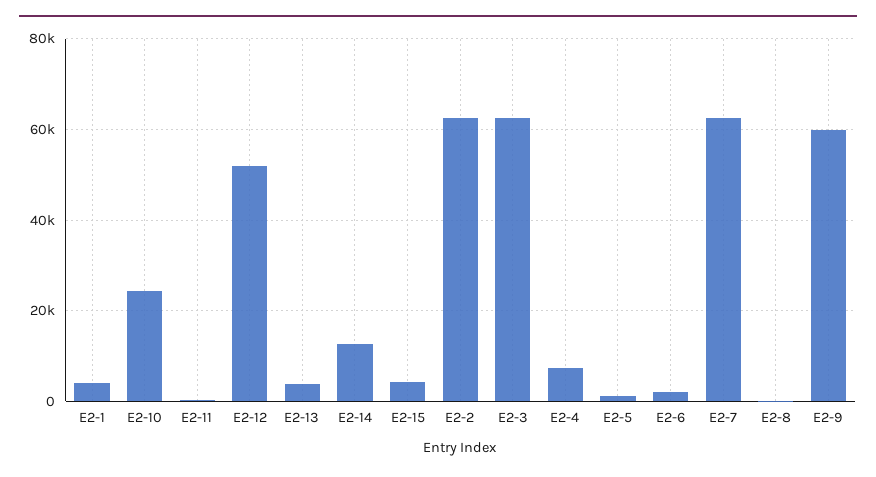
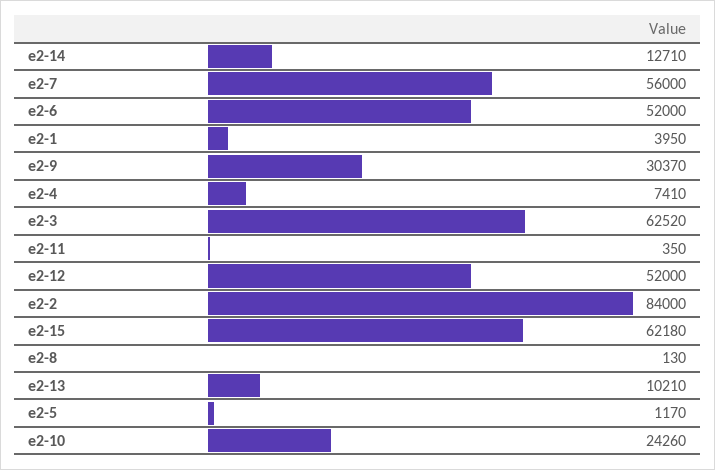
  {
    "E2-1": 3950,
    "E2-10": 24260,
    "E2-11": 350,
    "E2-12": 52000,
-   "E2-13": 4000,
+   "E2-13": 10210,
    "E2-14": 12710,
-   "E2-15": 4000,
+   "E2-15": 62180,
-   "E2-2": 62000,
+   "E2-2": 84000,
    "E2-3": 62520,
    "E2-4": 7410,
    "E2-5": 1170,
-   "E2-6": 2000,
+   "E2-6": 52000,
-   "E2-7": 62000,
+   "E2-7": 56000,
    "E2-8": 130,
-   "E2-9": 60000
+   "E2-9": 30370
  }

